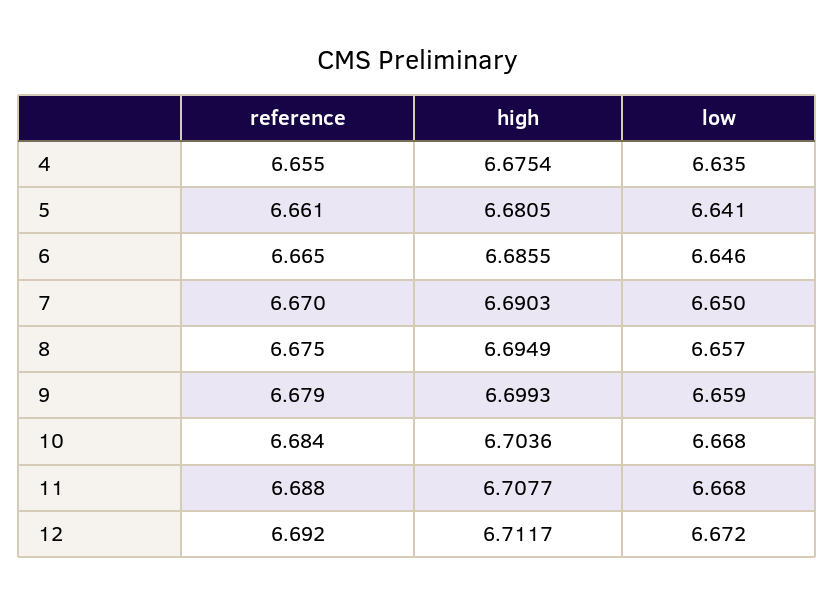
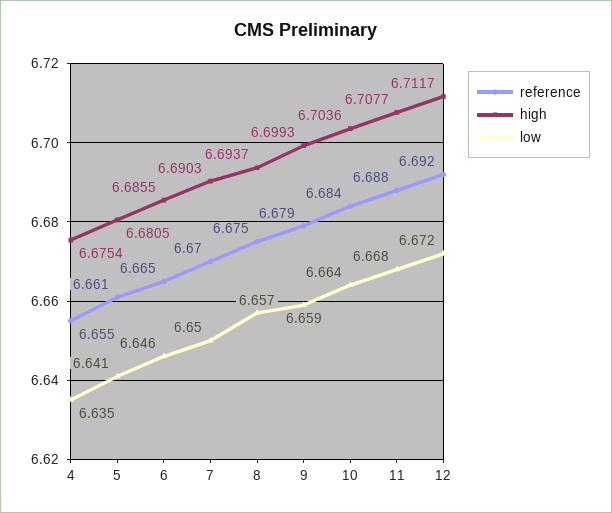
  {
    "reference": {
      "4": 6.655,
      "5": 6.661,
      "6": 6.665,
      "7": 6.67,
      "8": 6.675,
      "9": 6.679,
      "10": 6.684,
      "11": 6.688,
      "12": 6.692
    },
    "high": {
      "4": 6.6754,
      "5": 6.6805,
      "6": 6.6855,
      "7": 6.6903,
-     "8": 6.6949,
+     "8": 6.6937,
      "9": 6.6993,
      "10": 6.7036,
      "11": 6.7077,
      "12": 6.7117
    },
    "low": {
      "4": 6.635,
      "5": 6.641,
      "6": 6.646,
      "7": 6.65,
      "8": 6.657,
      "9": 6.659,
-     "10": 6.668,
+     "10": 6.664,
      "11": 6.668,
      "12": 6.672
    }
  }

